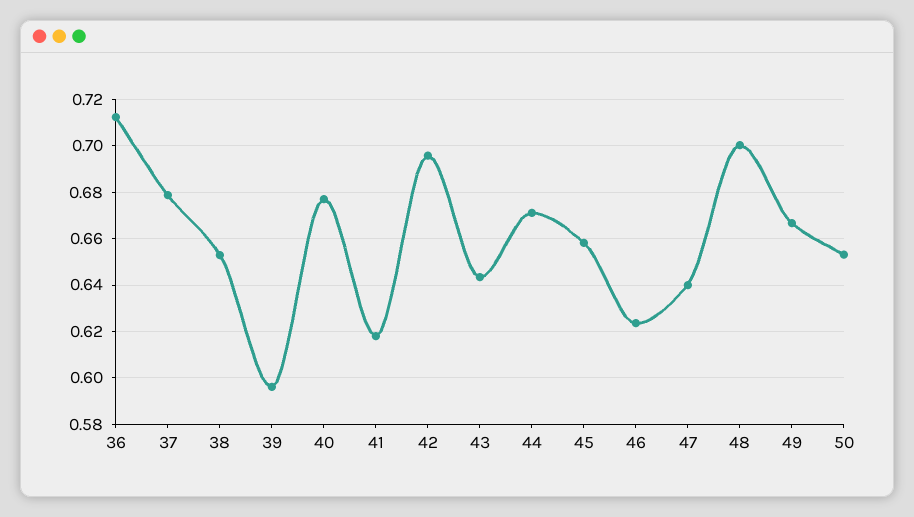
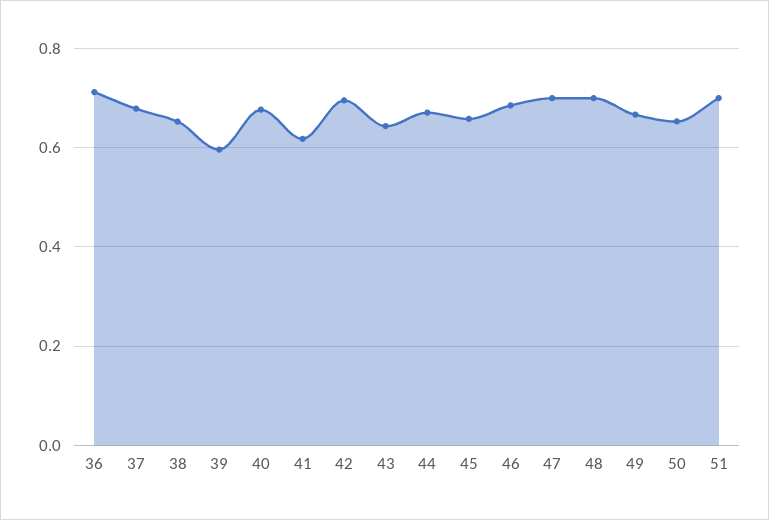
  {
    "36": 0.71,
    "37": 0.68,
    "38": 0.655,
    "39": 0.595,
    "40": 0.675,
    "41": 0.62,
    "42": 0.695,
    "43": 0.645,
    "44": 0.67,
    "45": 0.66,
-   "46": 0.625,
+   "46": 0.68,
-   "47": 0.64,
+   "47": 0.7,
    "48": 0.7,
    "49": 0.665,
-   "50": 0.655
+   "50": 0.655,
+   "51": 0.7
  }

